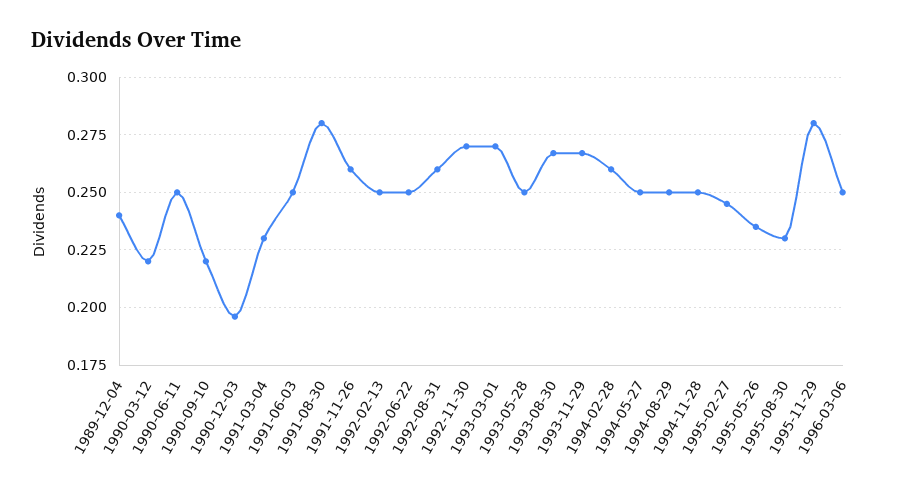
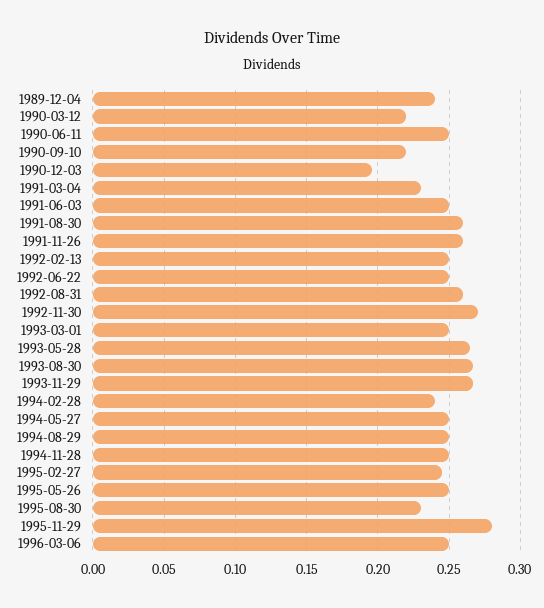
  {
    "1989-12-04": 0.24,
    "1990-03-12": 0.22,
    "1990-06-11": 0.25,
    "1990-09-10": 0.22,
    "1990-12-03": 0.195,
    "1991-03-04": 0.23,
    "1991-06-03": 0.25,
-   "1991-08-30": 0.28,
+   "1991-08-30": 0.26,
    "1991-11-26": 0.26,
    "1992-02-13": 0.25,
    "1992-06-22": 0.25,
    "1992-08-31": 0.26,
    "1992-11-30": 0.27,
-   "1993-03-01": 0.27,
+   "1993-03-01": 0.25,
-   "1993-05-28": 0.25,
+   "1993-05-28": 0.265,
    "1993-08-30": 0.265,
    "1993-11-29": 0.265,
-   "1994-02-28": 0.26,
+   "1994-02-28": 0.24,
    "1994-05-27": 0.25,
    "1994-08-29": 0.25,
    "1994-11-28": 0.25,
    "1995-02-27": 0.245,
-   "1995-05-26": 0.235,
+   "1995-05-26": 0.25,
    "1995-08-30": 0.23,
    "1995-11-29": 0.28,
    "1996-03-06": 0.25
  }

